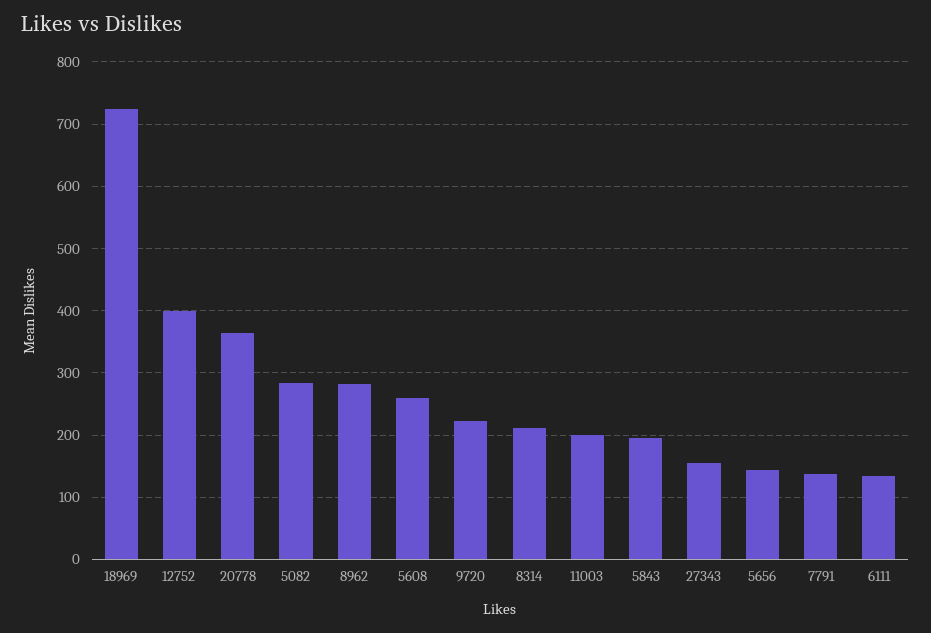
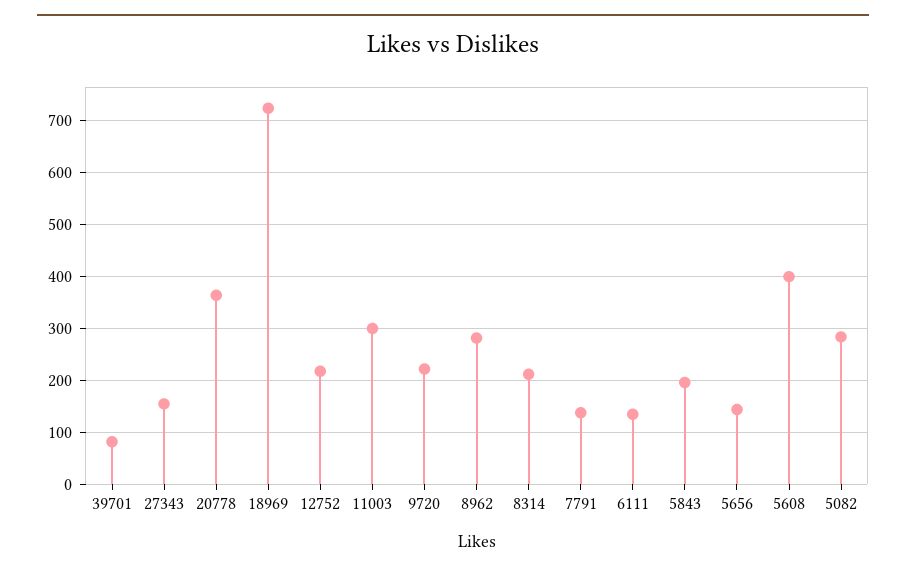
  {
    "18969": 720,
-   "12752": 400,
+   "12752": 220,
    "20778": 360,
    "5082": 280,
    "8962": 280,
-   "5608": 260,
+   "5608": 400,
    "9720": 220,
    "8314": 210,
-   "11003": 200,
+   "11003": 300,
    "5843": 200,
    "27343": 160,
    "5656": 140,
    "7791": 140,
-   "6111": 140
+   "6111": 140,
+   "39701": 80
  }

